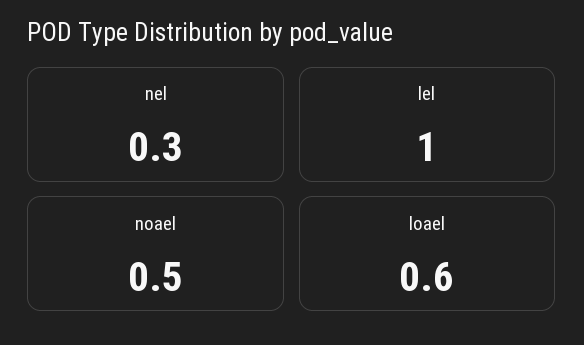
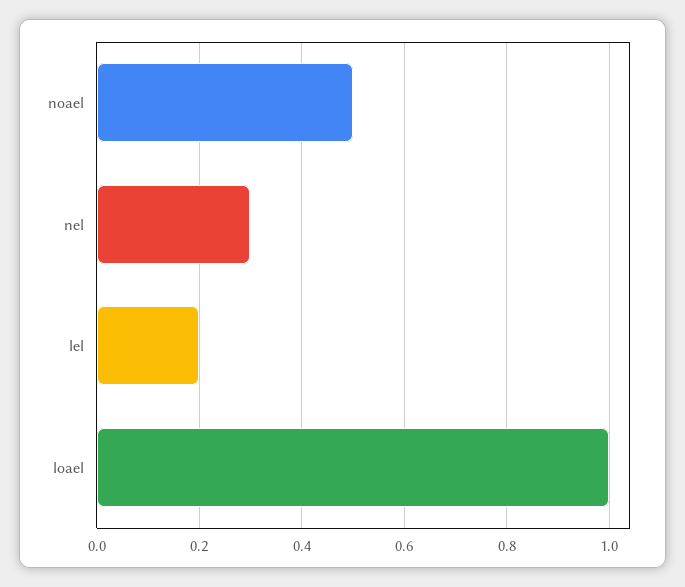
  {
    "nel": 0.3,
-   "lel": 1,
+   "lel": 0.2,
    "noael": 0.5,
-   "loael": 0.6
+   "loael": 1
  }

